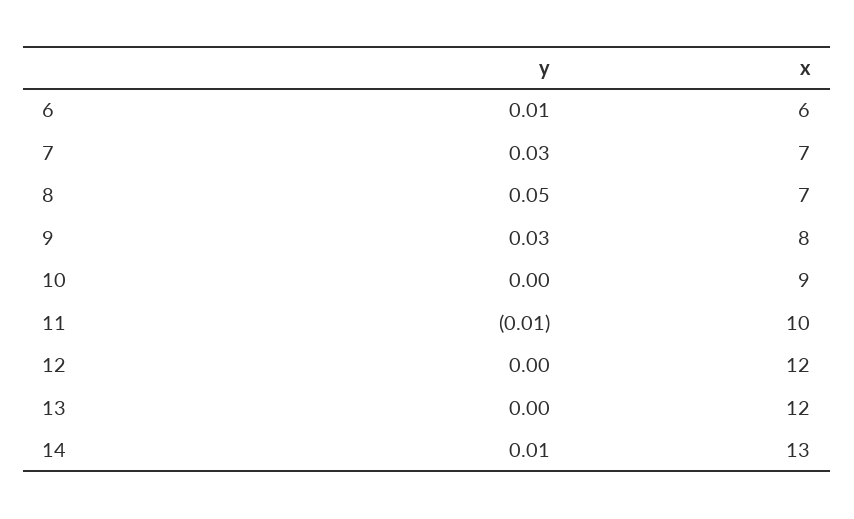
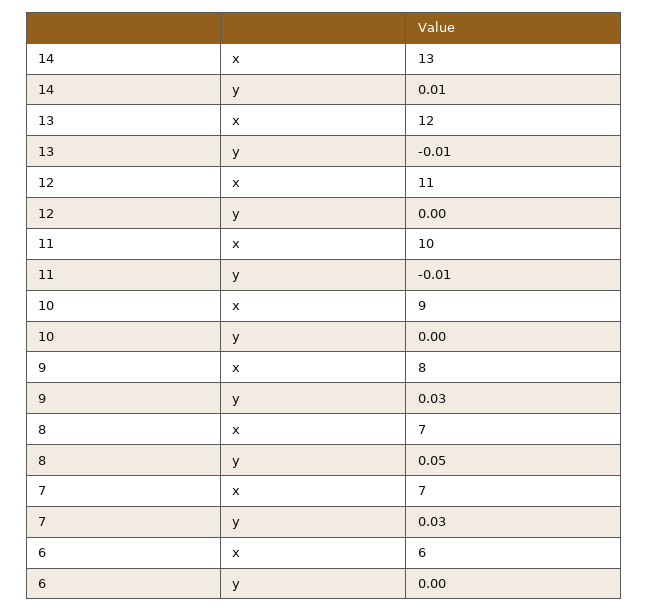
  {
    "y": {
-     "6": 0.01,
+     "6": 0,
      "7": 0.03,
      "8": 0.05,
      "9": 0.03,
      "10": 0,
      "11": -0.01,
      "12": 0,
-     "13": 0,
+     "13": -0.01,
      "14": 0.01
    },
    "x": {
      "6": 6,
      "7": 7,
      "8": 7,
      "9": 8,
      "10": 9,
      "11": 10,
-     "12": 12,
+     "12": 11,
      "13": 12,
      "14": 13
    }
  }

